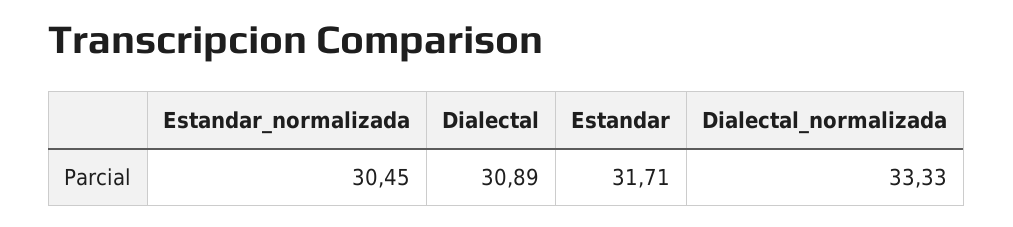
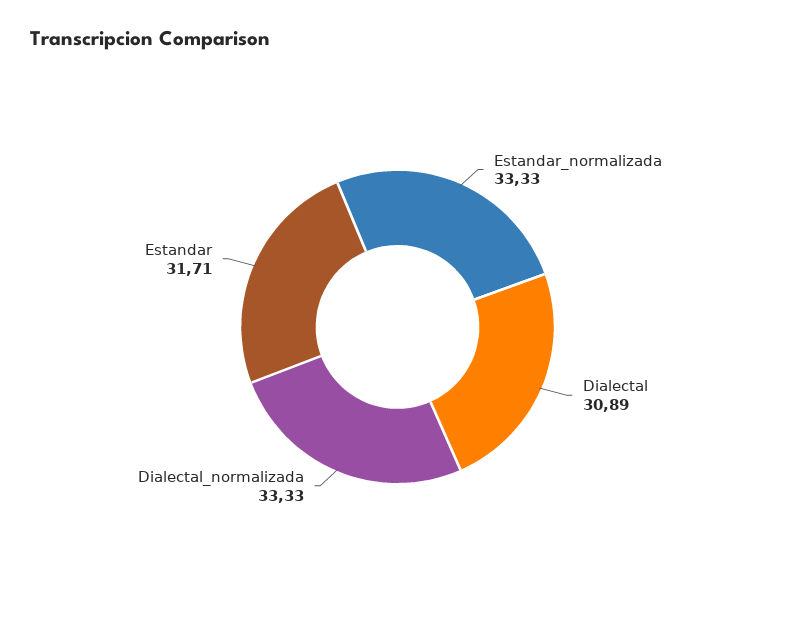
  {
-   "Estandar_normalizada": 30.45,
+   "Estandar_normalizada": 33.33,
    "Dialectal": 30.89,
    "Estandar": 31.71,
    "Dialectal_normalizada": 33.33
  }

